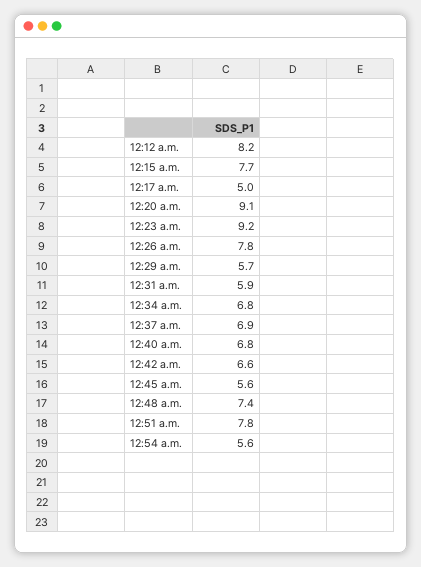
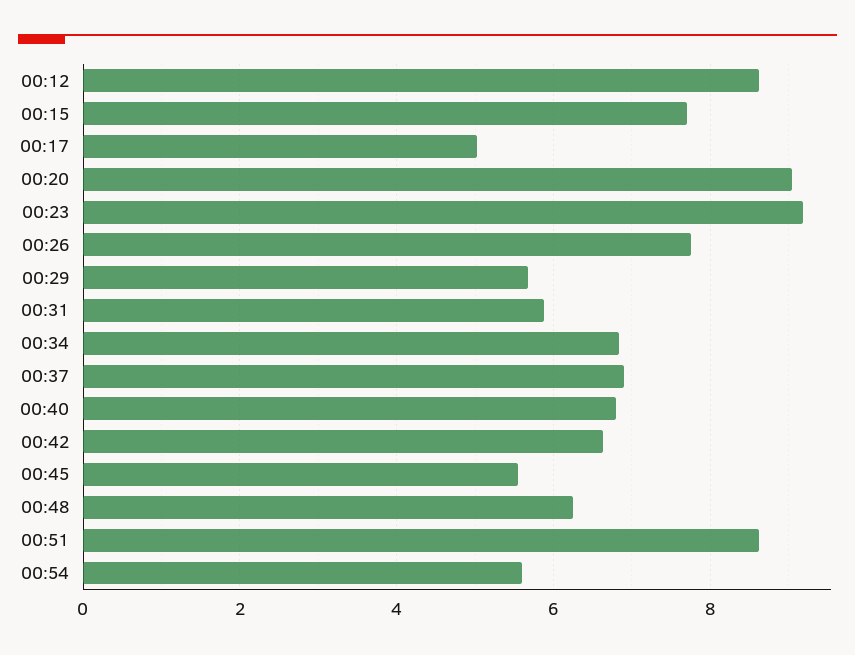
  {
-   "12:12 a.m.": 8.2,
+   "12:12 a.m.": 8.6,
    "12:15 a.m.": 7.7,
    "12:17 a.m.": 5,
    "12:20 a.m.": 9.1,
    "12:23 a.m.": 9.2,
    "12:26 a.m.": 7.8,
    "12:29 a.m.": 5.7,
    "12:31 a.m.": 5.9,
    "12:34 a.m.": 6.8,
    "12:37 a.m.": 6.9,
    "12:40 a.m.": 6.8,
    "12:42 a.m.": 6.6,
    "12:45 a.m.": 5.6,
-   "12:48 a.m.": 7.4,
+   "12:48 a.m.": 6.2,
-   "12:51 a.m.": 7.8,
+   "12:51 a.m.": 8.6,
    "12:54 a.m.": 5.6
  }

